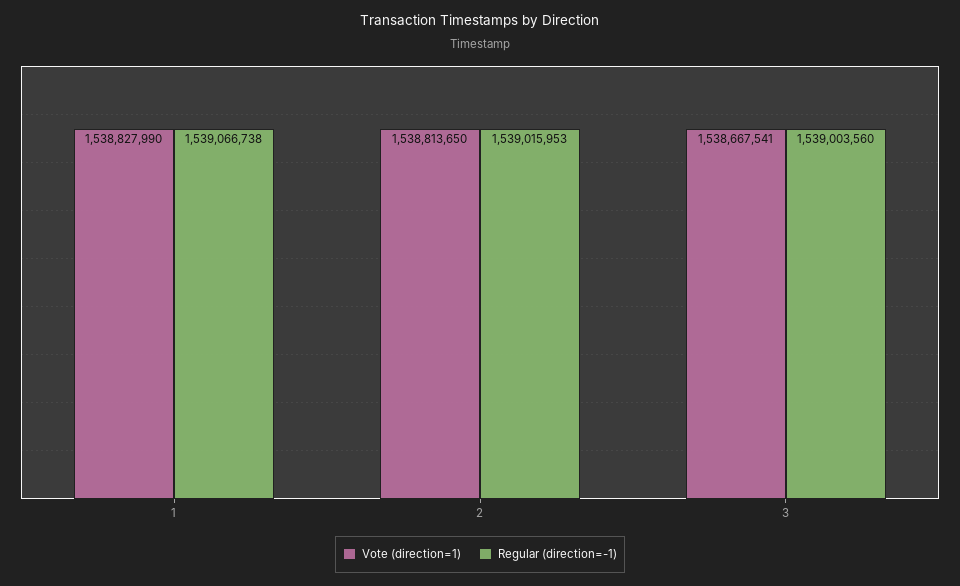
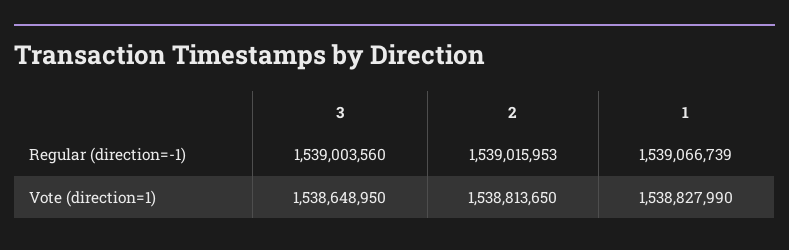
  {
    "Vote (direction=1)": {
      "1": 1538827990,
      "2": 1538813650,
-     "3": 1538667541
+     "3": 1538648950
    },
    "Regular (direction=-1)": {
-     "1": 1539066738,
+     "1": 1539066739,
      "2": 1539015953,
      "3": 1539003560
    }
  }

